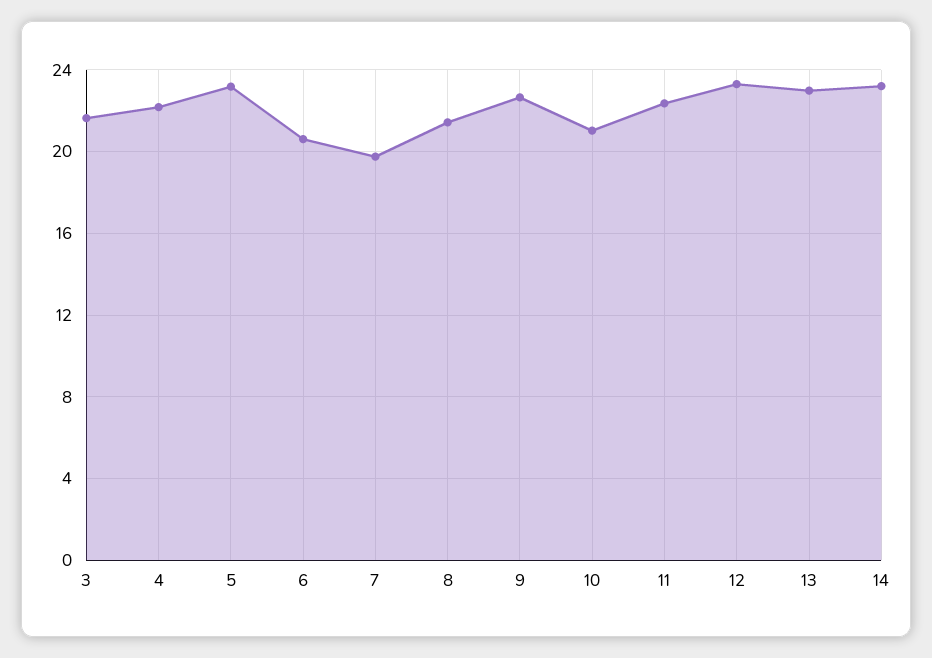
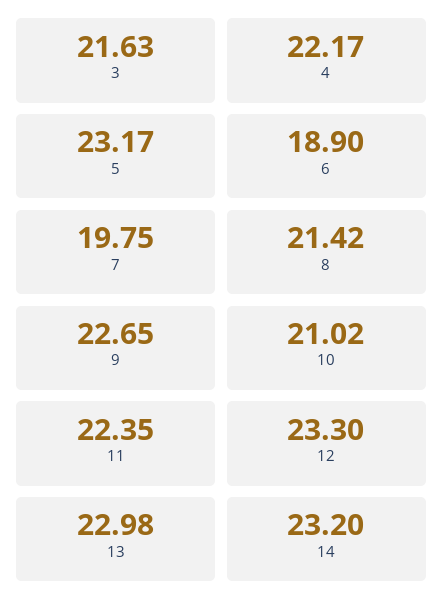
  {
    "3": 21.63,
    "4": 22.17,
    "5": 23.17,
-   "6": 20.5,
+   "6": 18.9,
    "7": 19.75,
    "8": 21.42,
    "9": 22.65,
    "10": 21.02,
    "11": 22.35,
    "12": 23.3,
    "13": 22.98,
    "14": 23.2
  }

